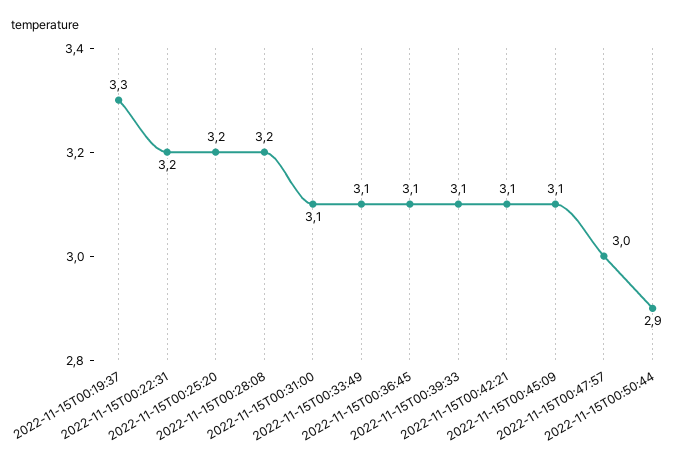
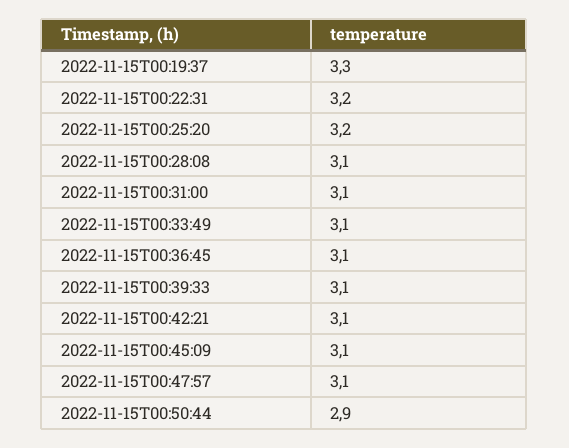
  {
    "2022-11-15T00:19:37": 3.3,
    "2022-11-15T00:22:31": 3.2,
    "2022-11-15T00:25:20": 3.2,
-   "2022-11-15T00:28:08": 3.2,
+   "2022-11-15T00:28:08": 3.1,
    "2022-11-15T00:31:00": 3.1,
    "2022-11-15T00:33:49": 3.1,
    "2022-11-15T00:36:45": 3.1,
    "2022-11-15T00:39:33": 3.1,
    "2022-11-15T00:42:21": 3.1,
    "2022-11-15T00:45:09": 3.1,
-   "2022-11-15T00:47:57": 3,
+   "2022-11-15T00:47:57": 3.1,
    "2022-11-15T00:50:44": 2.9
  }

